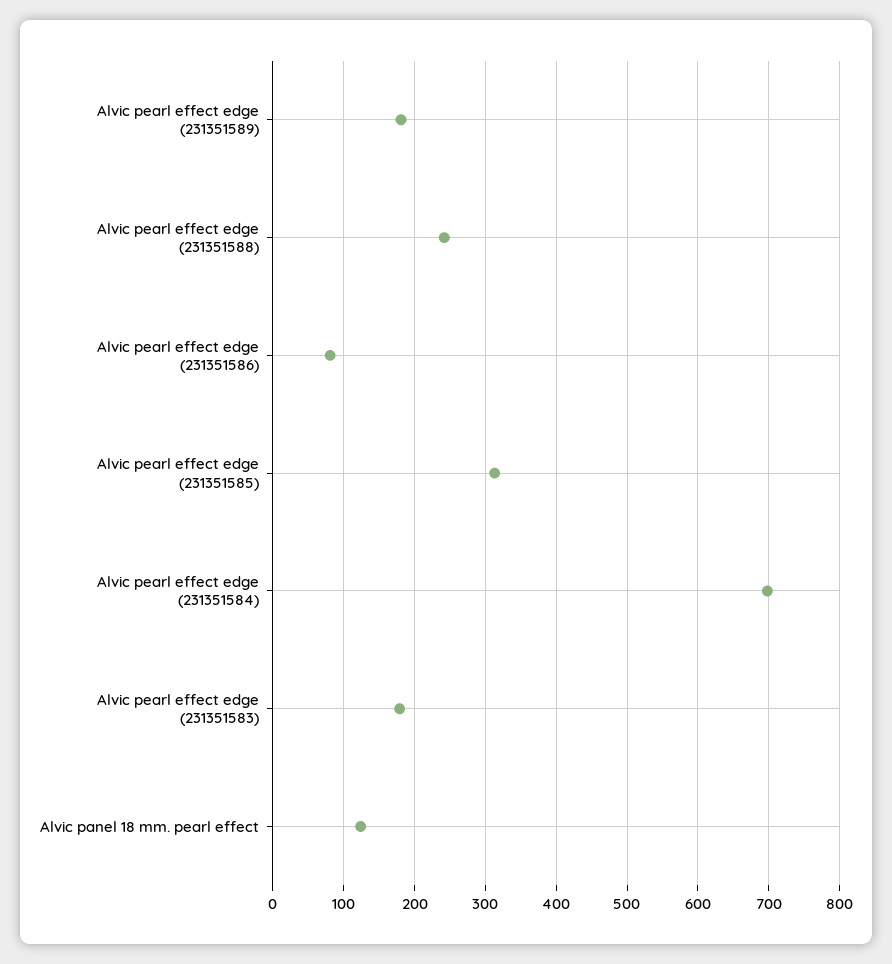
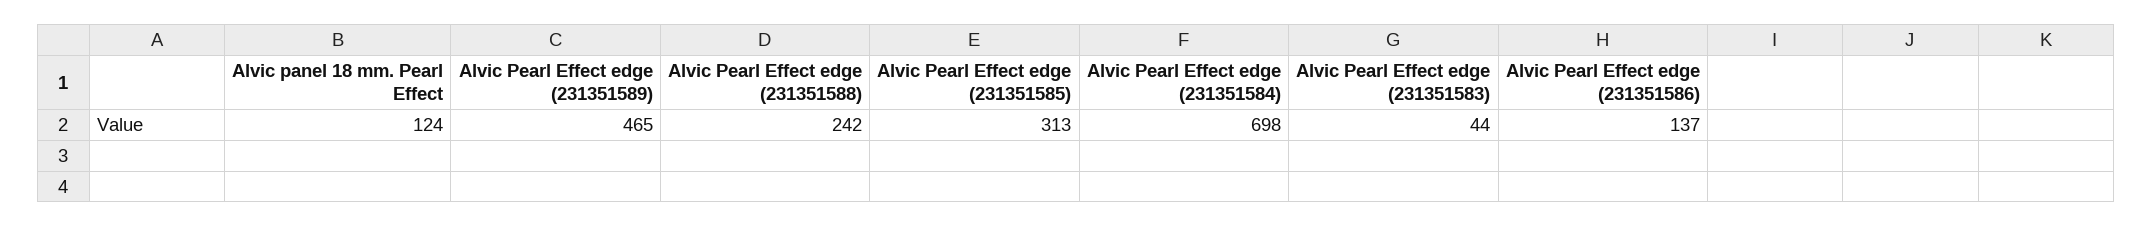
  {
-   "Alvic pearl effect edge (231351589)": 180,
+   "Alvic pearl effect edge (231351589)": 465,
    "Alvic pearl effect edge (231351588)": 242,
-   "Alvic pearl effect edge (231351586)": 80,
+   "Alvic pearl effect edge (231351586)": 137,
    "Alvic pearl effect edge (231351585)": 313,
    "Alvic pearl effect edge (231351584)": 698,
-   "Alvic pearl effect edge (231351583)": 180,
+   "Alvic pearl effect edge (231351583)": 44,
    "Alvic panel 18 mm. pearl effect": 124
  }

